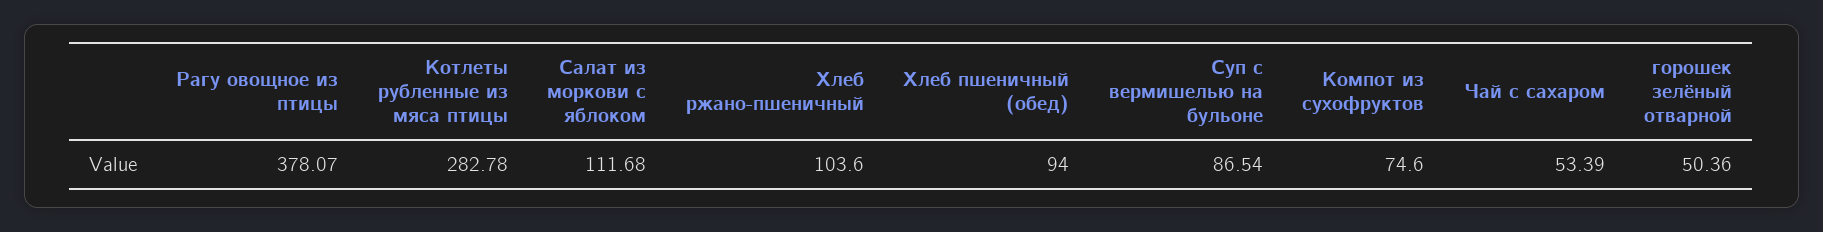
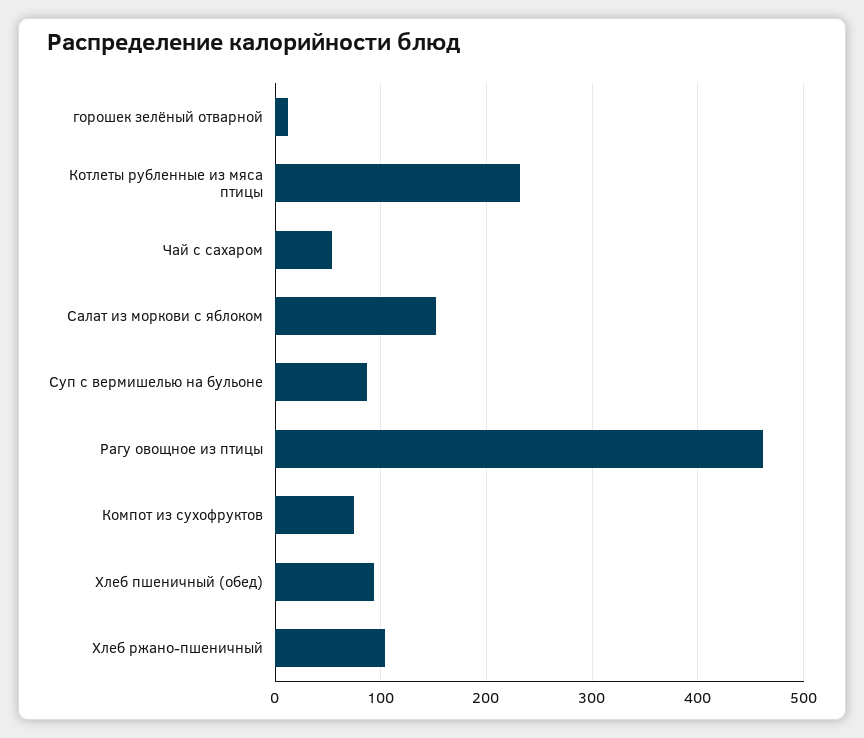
  {
-   "Рагу овощное из птицы": 378.07,
+   "Рагу овощное из птицы": 460,
-   "Котлеты рубленные из мяса птицы": 282.78,
+   "Котлеты рубленные из мяса птицы": 230,
-   "Салат из моркови с яблоком": 111.68,
+   "Салат из моркови с яблоком": 150,
    "Хлеб ржано-пшеничный": 103.6,
    "Хлеб пшеничный (обед)": 94,
    "Суп с вермишелью на бульоне": 86.54,
    "Компот из сухофруктов": 74.6,
    "Чай с сахаром": 53.39,
-   "горошек зелёный отварной": 50.36
+   "горошек зелёный отварной": 10
  }

